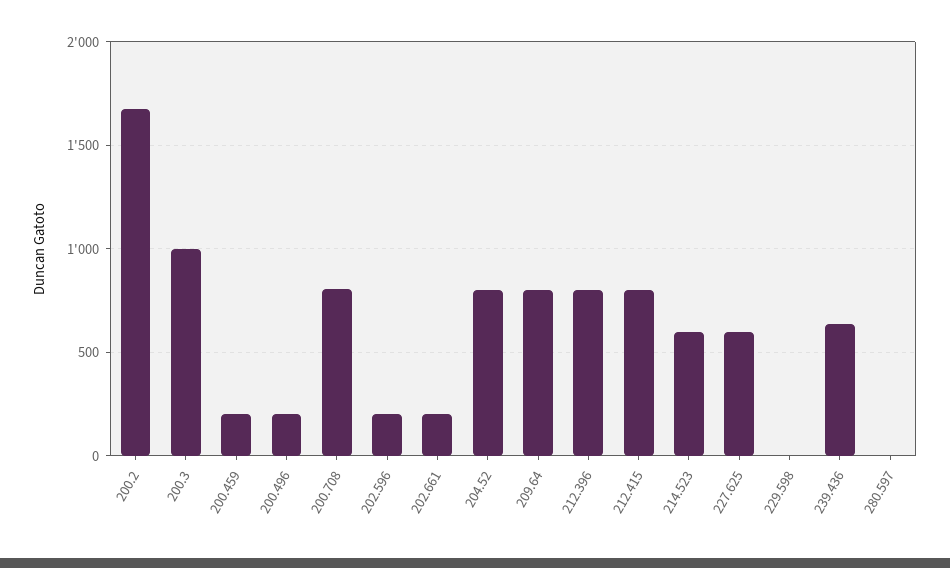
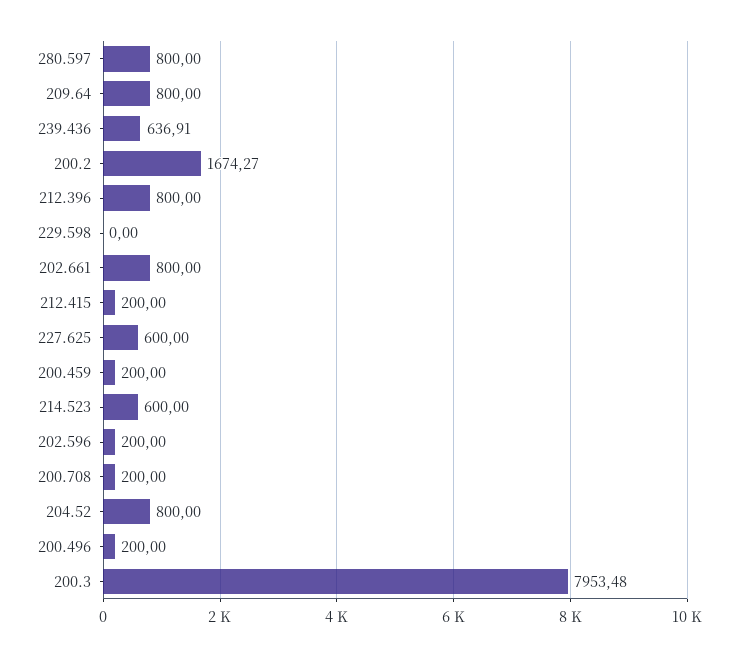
  {
    "200.2": 1674.27,
-   "200.3": 1000,
+   "200.3": 7953.48,
    "200.459": 200,
    "200.496": 200,
-   "200.708": 800,
+   "200.708": 200,
    "202.596": 200,
-   "202.661": 200,
+   "202.661": 800,
    "204.52": 800,
    "209.64": 800,
    "212.396": 800,
-   "212.415": 800,
+   "212.415": 200,
    "214.523": 600,
    "227.625": 600,
    "229.598": 0,
    "239.436": 636.91,
-   "280.597": 0
+   "280.597": 800
  }

